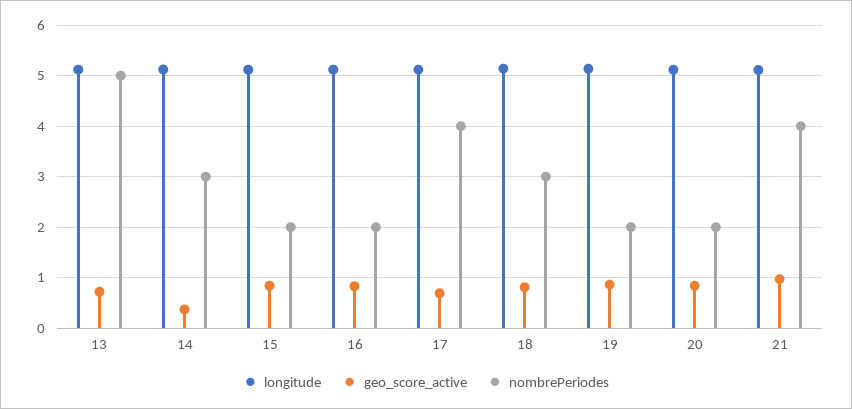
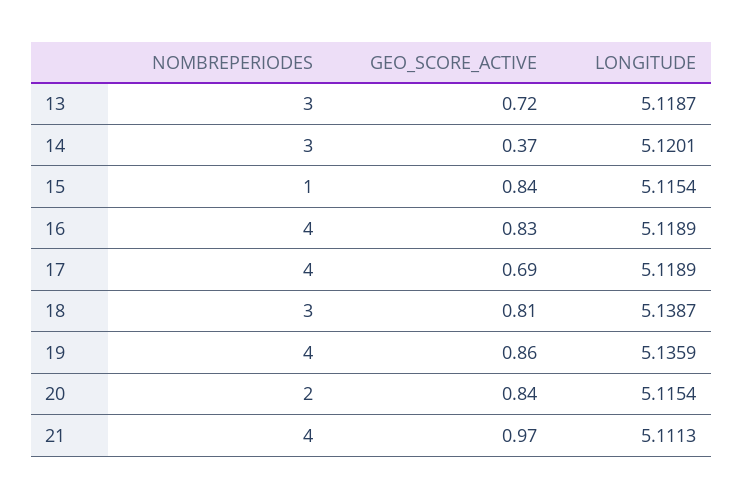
  {
    "longitude": {
      "13": 5.1187,
      "14": 5.1201,
      "15": 5.1154,
      "16": 5.1189,
      "17": 5.1189,
      "18": 5.1387,
      "19": 5.1359,
      "20": 5.1154,
      "21": 5.1113
    },
    "geo_score_active": {
      "13": 0.72,
      "14": 0.37,
      "15": 0.84,
      "16": 0.83,
      "17": 0.69,
      "18": 0.81,
      "19": 0.86,
      "20": 0.84,
      "21": 0.97
    },
    "nombrePeriodes": {
-     "13": 5,
+     "13": 3,
      "14": 3,
-     "15": 2,
+     "15": 1,
-     "16": 2,
+     "16": 4,
      "17": 4,
      "18": 3,
-     "19": 2,
+     "19": 4,
      "20": 2,
      "21": 4
    }
  }

